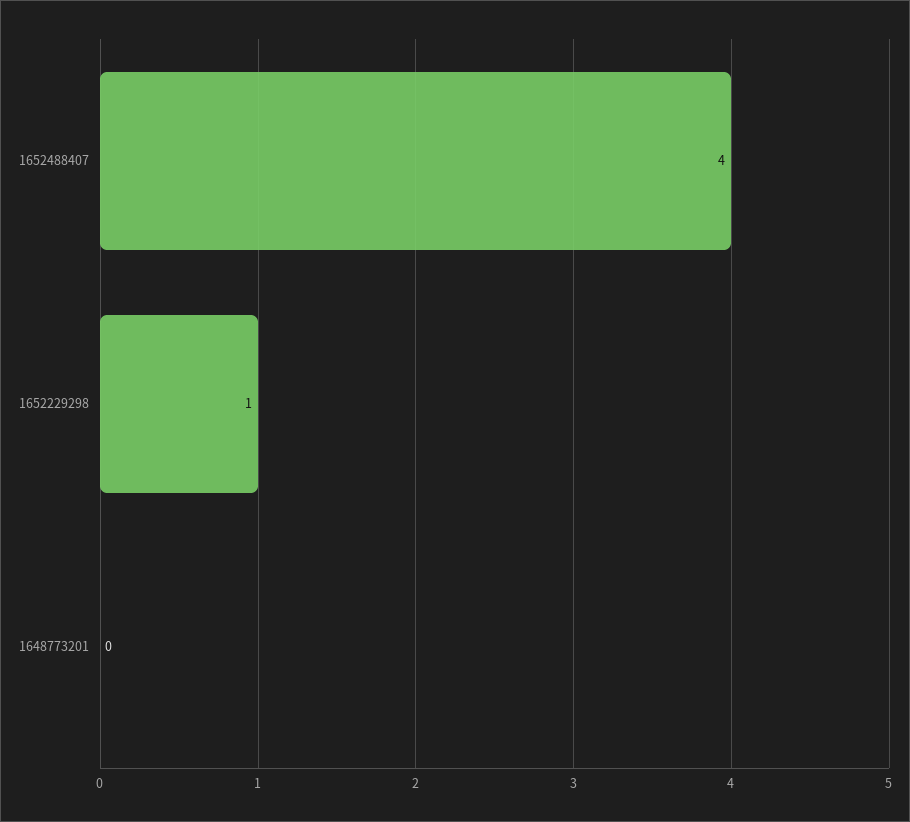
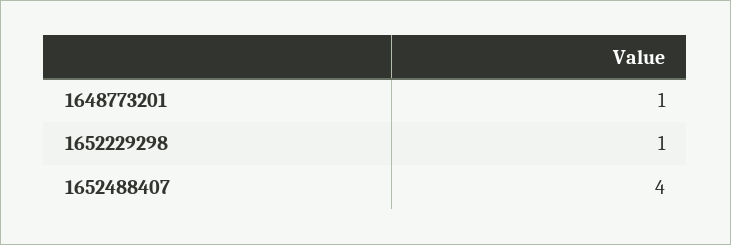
  {
    "1652488407": 4,
    "1652229298": 1,
-   "1648773201": 0
+   "1648773201": 1
  }

